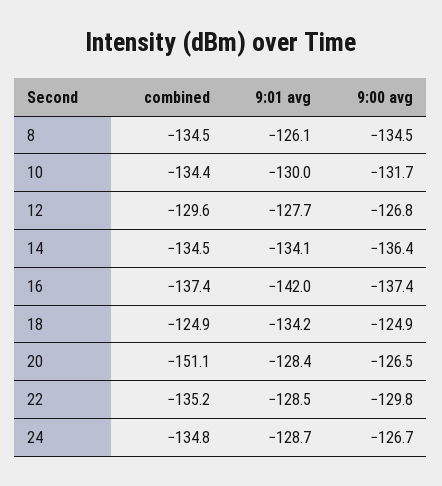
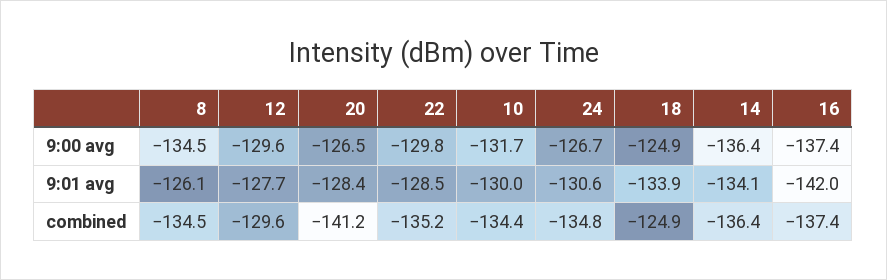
  {
    "combined": {
      "8": -134.5,
      "10": -134.4,
      "12": -129.6,
-     "14": -134.5,
+     "14": -136.4,
      "16": -137.4,
      "18": -124.9,
-     "20": -151.1,
+     "20": -141.2,
      "22": -135.2,
      "24": -134.8
    },
    "9:01 avg": {
      "8": -126.1,
      "10": -130,
      "12": -127.7,
      "14": -134.1,
      "16": -142,
-     "18": -134.2,
+     "18": -133.9,
      "20": -128.4,
      "22": -128.5,
-     "24": -128.7
+     "24": -130.6
    },
    "9:00 avg": {
      "8": -134.5,
      "10": -131.7,
-     "12": -126.8,
+     "12": -129.6,
      "14": -136.4,
      "16": -137.4,
      "18": -124.9,
      "20": -126.5,
      "22": -129.8,
      "24": -126.7
    }
  }

